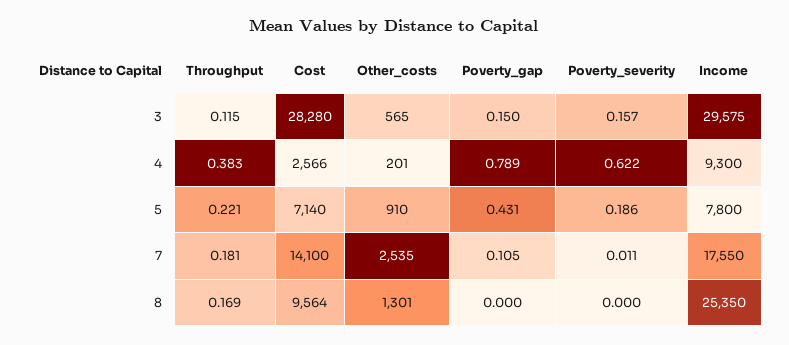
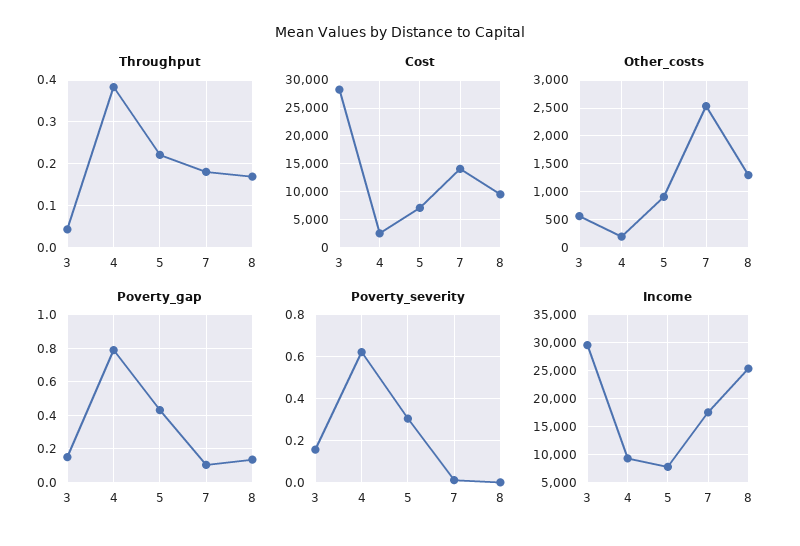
  {
    "Throughput": {
-     "3": 0.115,
+     "3": 0.04,
      "4": 0.383,
      "5": 0.221,
      "7": 0.181,
      "8": 0.169
    },
    "Cost": {
      "3": 28280,
      "4": 2566,
      "5": 7140,
      "7": 14100,
      "8": 9564
    },
    "Other_costs": {
      "3": 565,
      "4": 201,
      "5": 910,
      "7": 2535,
      "8": 1301
    },
    "Poverty_gap": {
      "3": 0.15,
      "4": 0.789,
      "5": 0.431,
      "7": 0.105,
-     "8": 0
+     "8": 0.15
    },
    "Poverty_severity": {
      "3": 0.157,
      "4": 0.622,
-     "5": 0.186,
+     "5": 0.3,
      "7": 0.011,
      "8": 0
    },
    "Income": {
      "3": 29575,
      "4": 9300,
      "5": 7800,
      "7": 17550,
      "8": 25350
    }
  }

